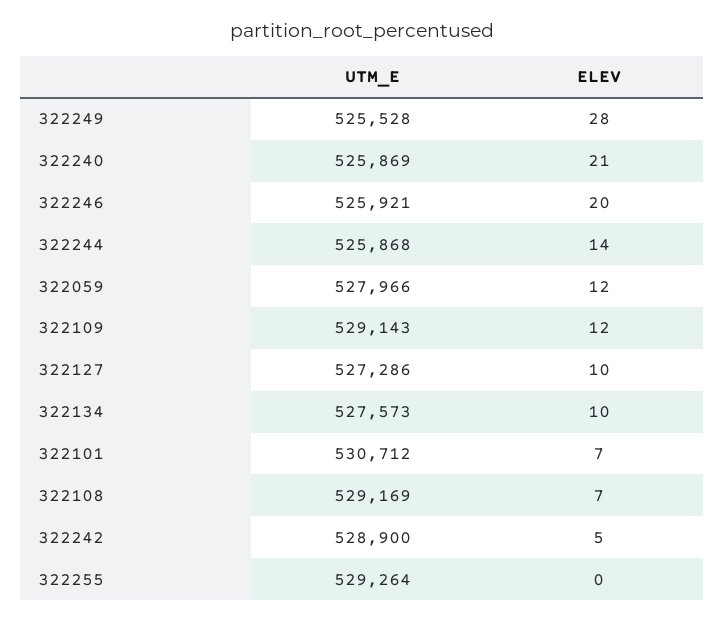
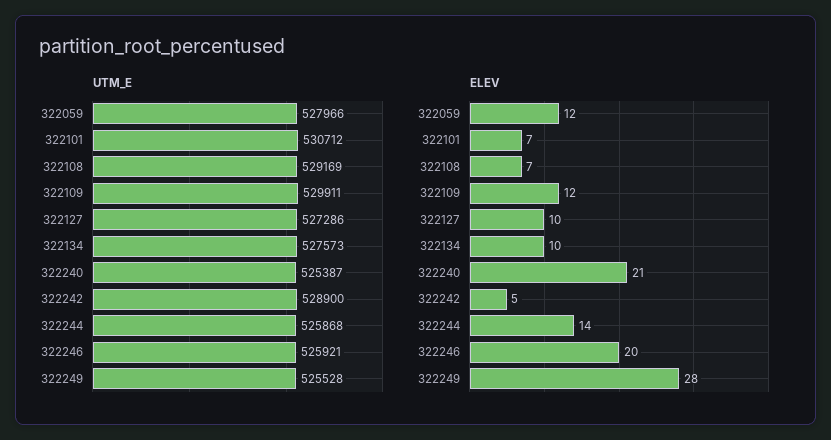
  {
    "UTM_E": {
      "322249": 525528,
-     "322240": 525869,
+     "322240": 525387,
      "322246": 525921,
      "322244": 525868,
      "322059": 527966,
-     "322109": 529143,
+     "322109": 529911,
      "322127": 527286,
      "322134": 527573,
      "322101": 530712,
      "322108": 529169,
-     "322242": 528900,
+     "322242": 528900
-     "322255": 529264
    },
    "ELEV": {
      "322249": 28,
      "322240": 21,
      "322246": 20,
      "322244": 14,
      "322059": 12,
      "322109": 12,
      "322127": 10,
      "322134": 10,
      "322101": 7,
      "322108": 7,
-     "322242": 5,
+     "322242": 5
-     "322255": 0
    }
  }

